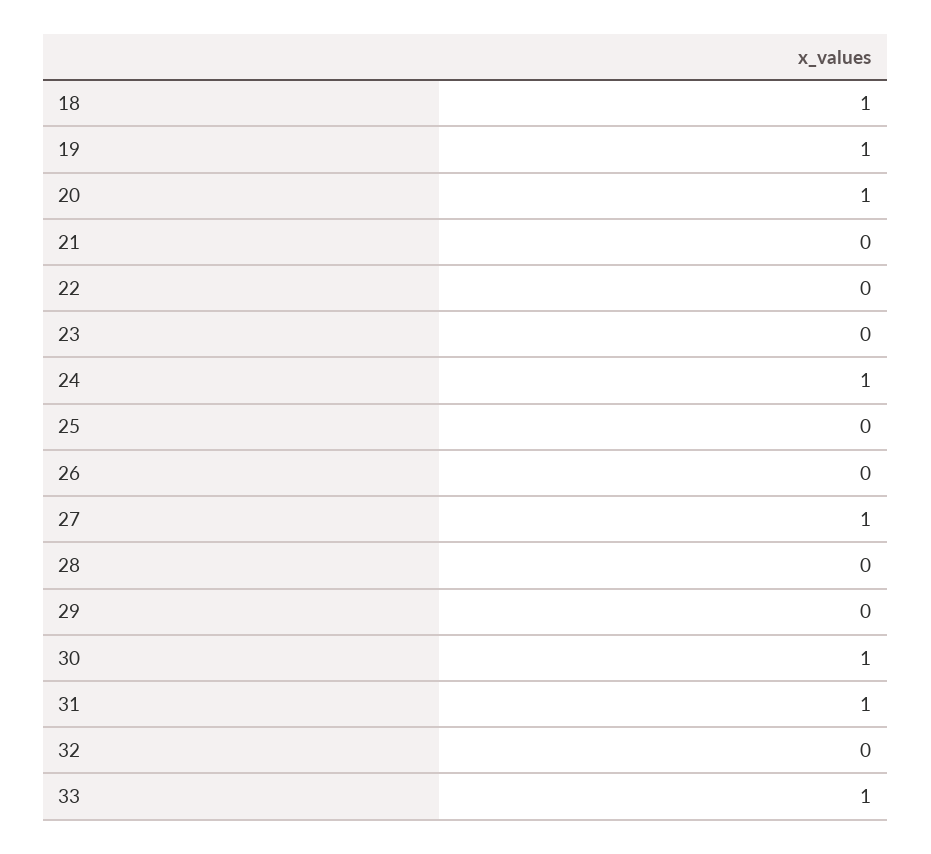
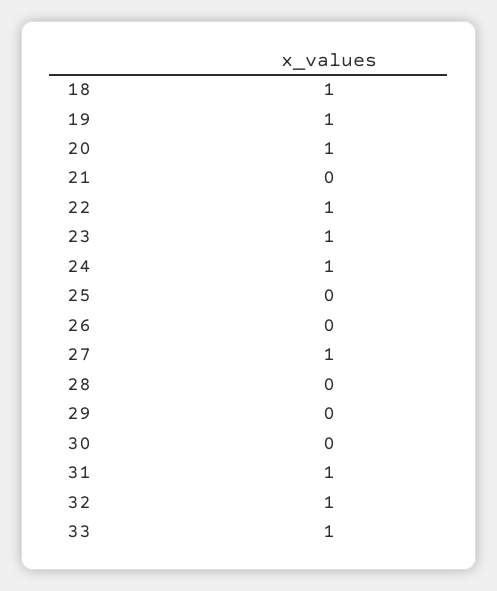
  {
    "18": 1,
    "19": 1,
    "20": 1,
    "21": 0,
-   "22": 0,
+   "22": 1,
-   "23": 0,
+   "23": 1,
    "24": 1,
    "25": 0,
    "26": 0,
    "27": 1,
    "28": 0,
    "29": 0,
-   "30": 1,
+   "30": 0,
    "31": 1,
-   "32": 0,
+   "32": 1,
    "33": 1
  }

